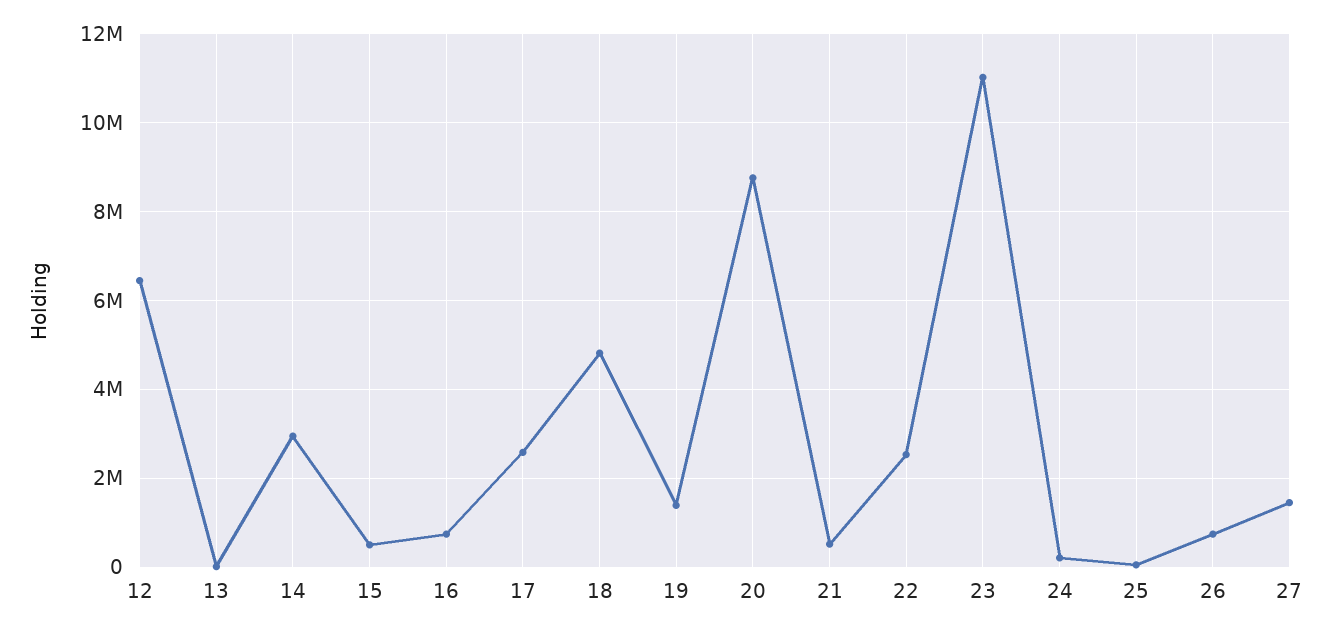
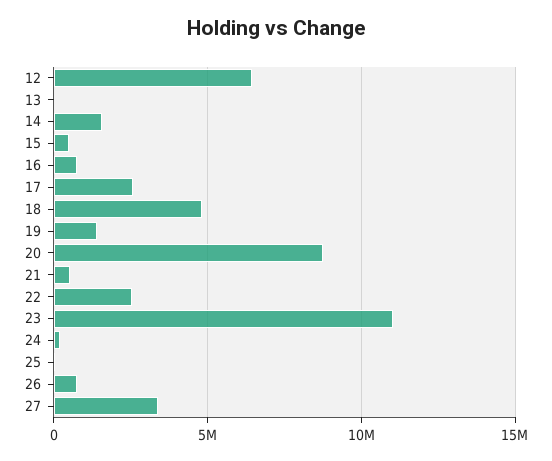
  {
    "12": 6400000,
    "13": 0,
-   "14": 3000000,
+   "14": 1500000,
    "15": 600000,
    "16": 800000,
    "17": 2600000,
    "18": 4800000,
    "19": 1400000,
    "20": 8800000,
    "21": 600000,
    "22": 2600000,
    "23": 11000000,
    "24": 200000,
    "25": 0,
    "26": 800000,
-   "27": 1400000
+   "27": 3500000
  }

